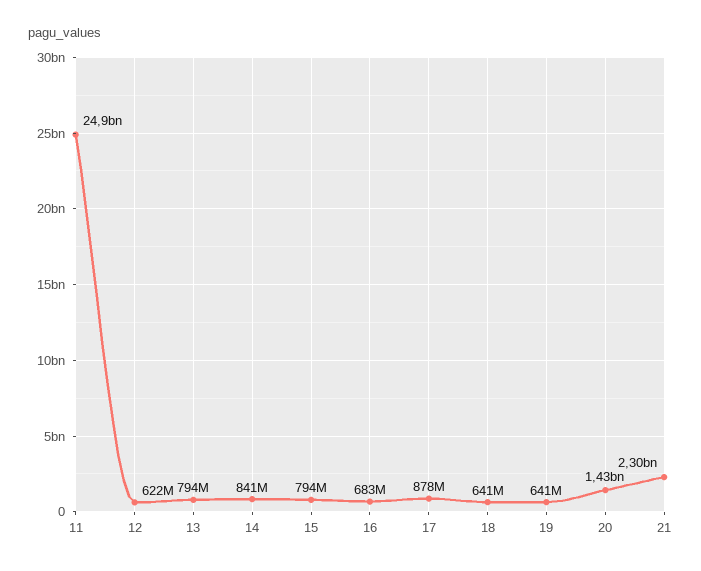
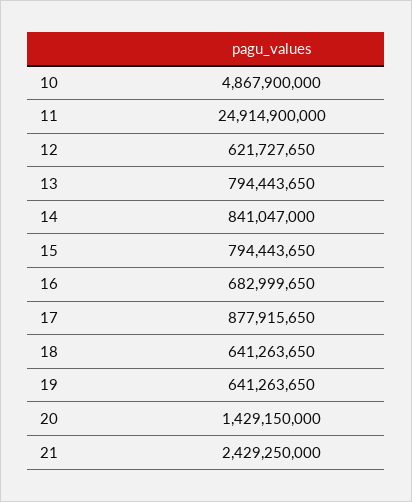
  {
    "11": 24914900000,
    "12": 621727650,
    "13": 794443650,
    "14": 841047000,
    "15": 794443650,
    "16": 682999650,
    "17": 877915650,
    "18": 641263650,
    "19": 641263650,
    "20": 1429150000,
-   "21": 2300000000
+   "21": 2429250000,
+   "10": 4867900000
  }

